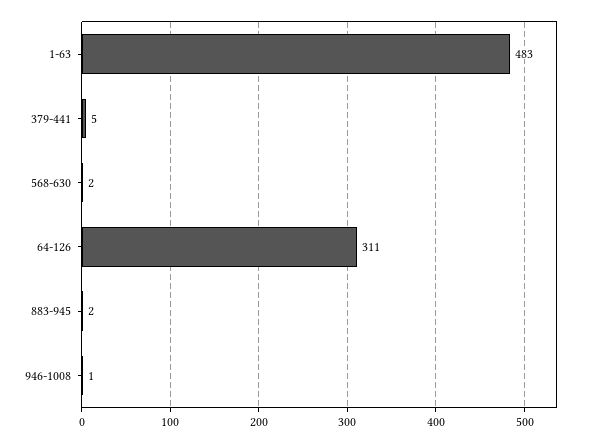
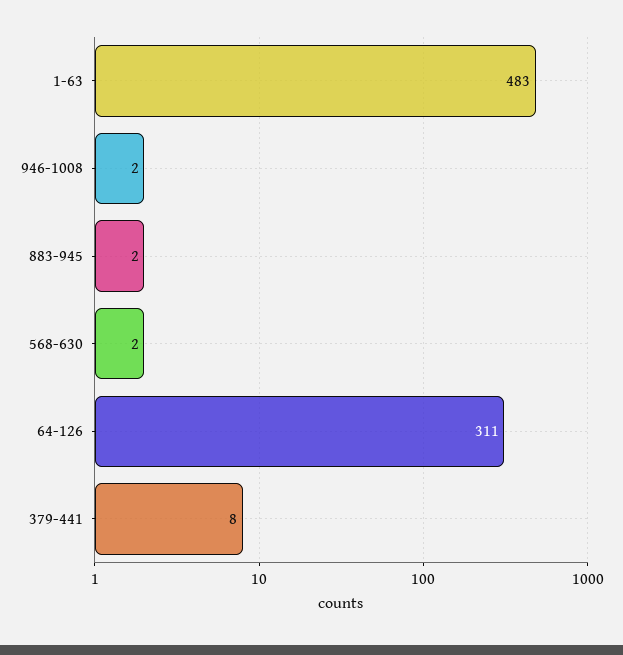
  {
    "1-63": 483,
-   "379-441": 5,
+   "379-441": 8,
    "568-630": 2,
    "64-126": 311,
    "883-945": 2,
-   "946-1008": 1
+   "946-1008": 2
  }

